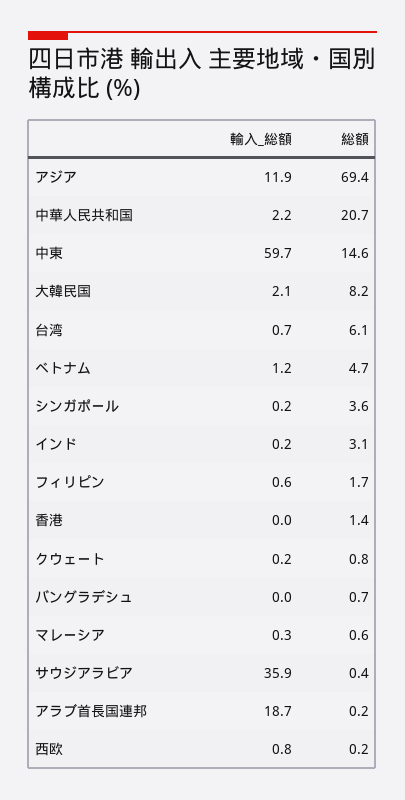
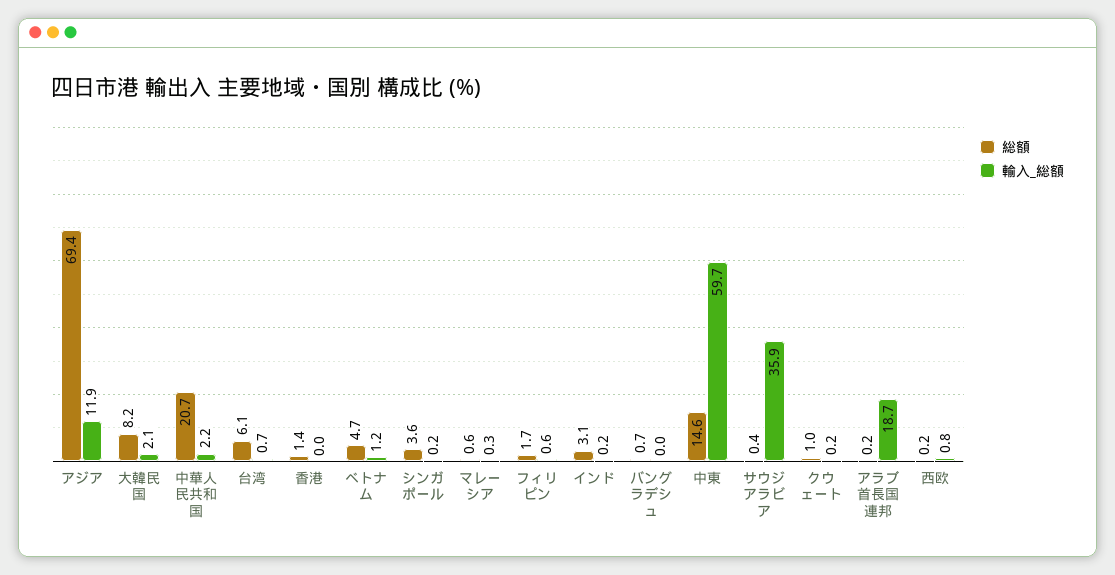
  {
    "輸入_総額": {
      "アジア": 11.9,
      "中華人民共和国": 2.2,
      "中東": 59.7,
      "大韓民国": 2.1,
      "台湾": 0.7,
      "ベトナム": 1.2,
      "シンガポール": 0.2,
      "インド": 0.2,
      "フィリピン": 0.6,
      "香港": 0,
      "クウェート": 0.2,
      "バングラデシュ": 0,
      "マレーシア": 0.3,
      "サウジアラビア": 35.9,
      "アラブ首長国連邦": 18.7,
      "西欧": 0.8
    },
    "総額": {
      "アジア": 69.4,
      "中華人民共和国": 20.7,
      "中東": 14.6,
      "大韓民国": 8.2,
      "台湾": 6.1,
      "ベトナム": 4.7,
      "シンガポール": 3.6,
      "インド": 3.1,
      "フィリピン": 1.7,
      "香港": 1.4,
-     "クウェート": 0.8,
+     "クウェート": 1,
      "バングラデシュ": 0.7,
      "マレーシア": 0.6,
      "サウジアラビア": 0.4,
      "アラブ首長国連邦": 0.2,
      "西欧": 0.2
    }
  }

